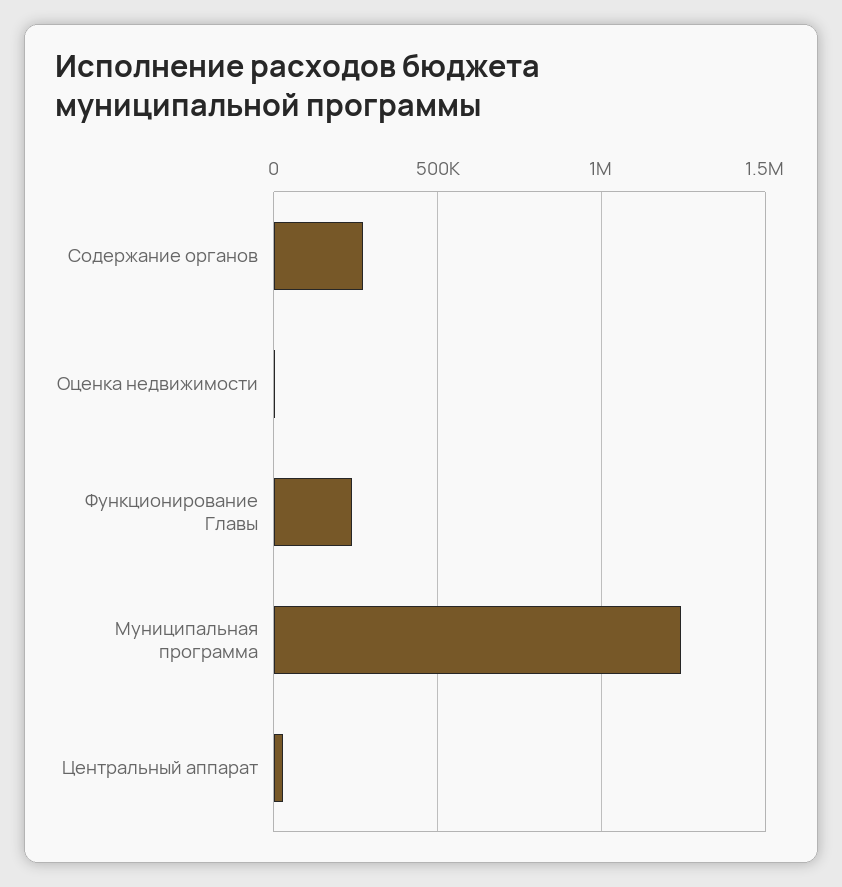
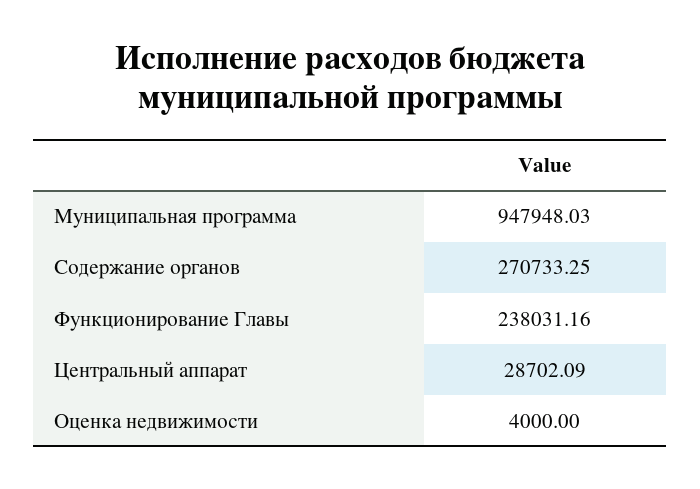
  {
    "Содержание органов": 270733.25,
    "Оценка недвижимости": 4000,
    "Функционирование Главы": 238031.16,
-   "Муниципальная программа": 1250000,
+   "Муниципальная программа": 947948.03,
    "Центральный аппарат": 28702.09
  }

